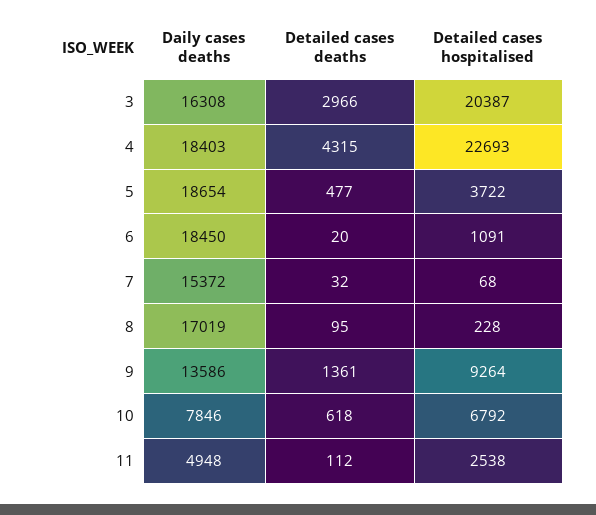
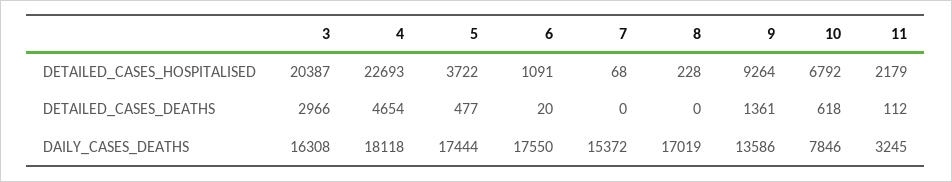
  {
    "Daily cases deaths": {
      "3": 16308,
-     "4": 18403,
+     "4": 18118,
-     "5": 18654,
+     "5": 17444,
-     "6": 18450,
+     "6": 17550,
      "7": 15372,
      "8": 17019,
      "9": 13586,
      "10": 7846,
-     "11": 4948
+     "11": 3245
    },
    "Detailed cases deaths": {
      "3": 2966,
-     "4": 4315,
+     "4": 4654,
      "5": 477,
      "6": 20,
-     "7": 32,
+     "7": 0,
-     "8": 95,
+     "8": 0,
      "9": 1361,
      "10": 618,
      "11": 112
    },
    "Detailed cases hospitalised": {
      "3": 20387,
      "4": 22693,
      "5": 3722,
      "6": 1091,
      "7": 68,
      "8": 228,
      "9": 9264,
      "10": 6792,
-     "11": 2538
+     "11": 2179
    }
  }

